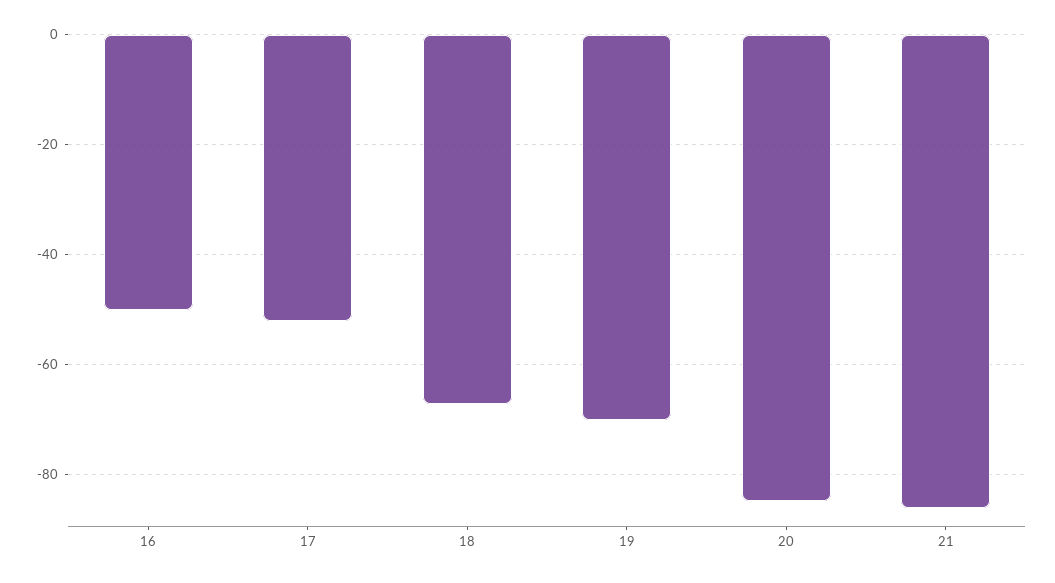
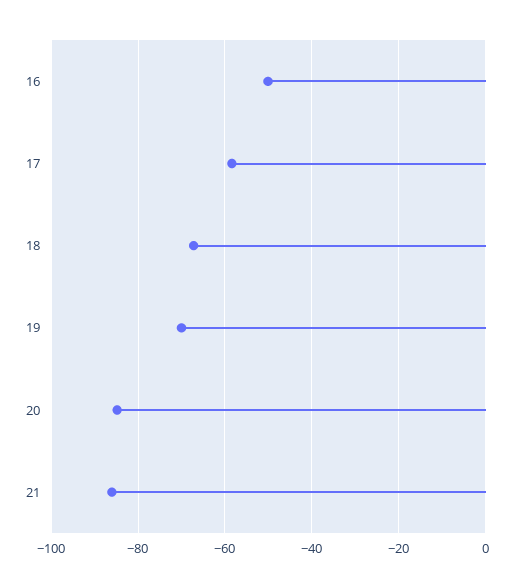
  {
    "16": -50,
-   "17": -52,
+   "17": -58,
    "18": -68,
    "19": -70,
    "20": -84,
    "21": -86
  }

